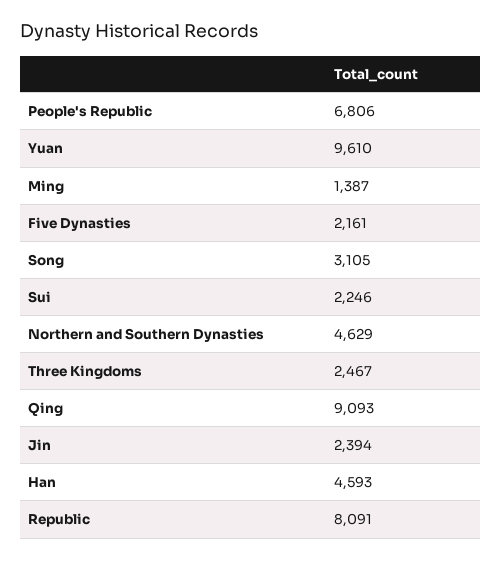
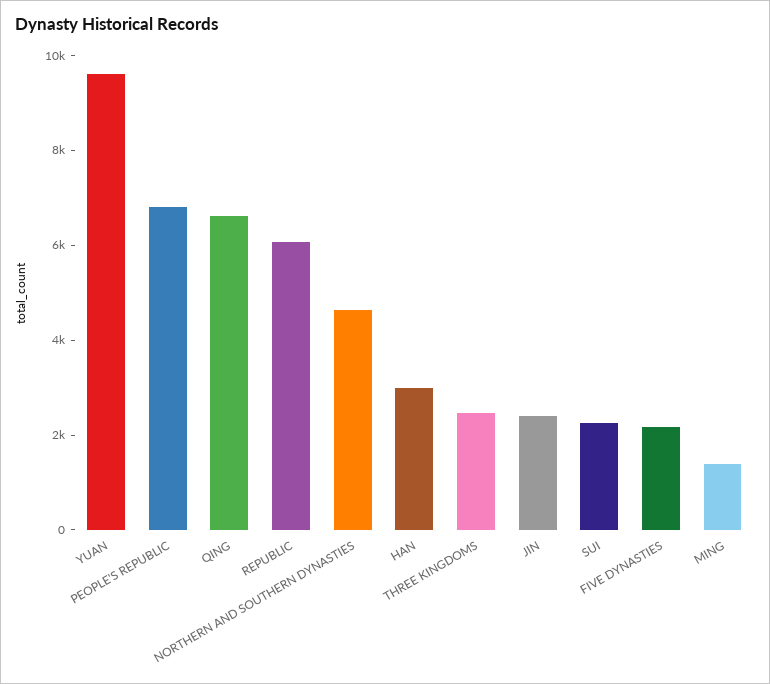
  {
    "People's Republic": 6806,
    "Yuan": 9610,
    "Ming": 1387,
    "Five Dynasties": 2161,
-   "Song": 3105,
    "Sui": 2246,
    "Northern and Southern Dynasties": 4629,
    "Three Kingdoms": 2467,
-   "Qing": 9093,
+   "Qing": 6500,
    "Jin": 2394,
-   "Han": 4593,
+   "Han": 3000,
-   "Republic": 8091
+   "Republic": 6000
  }

